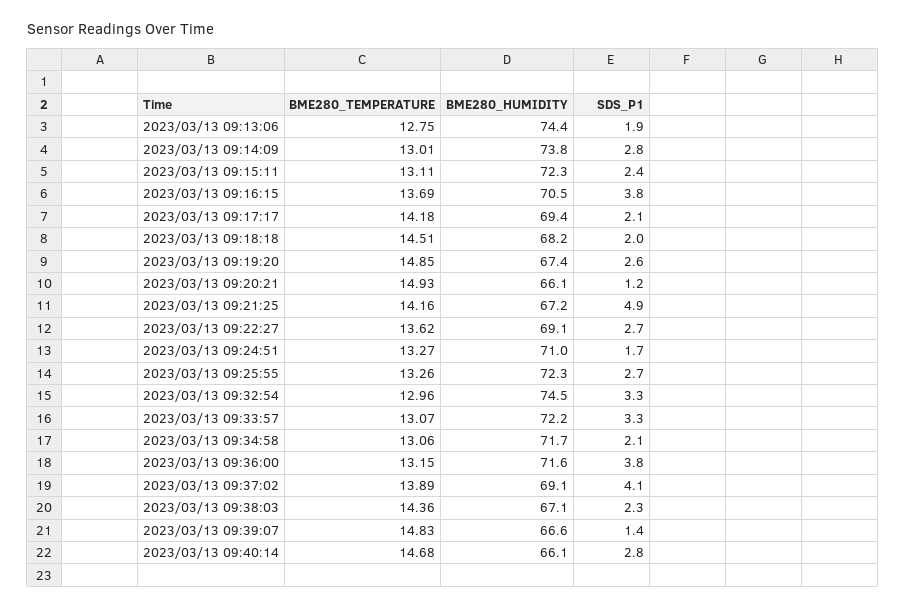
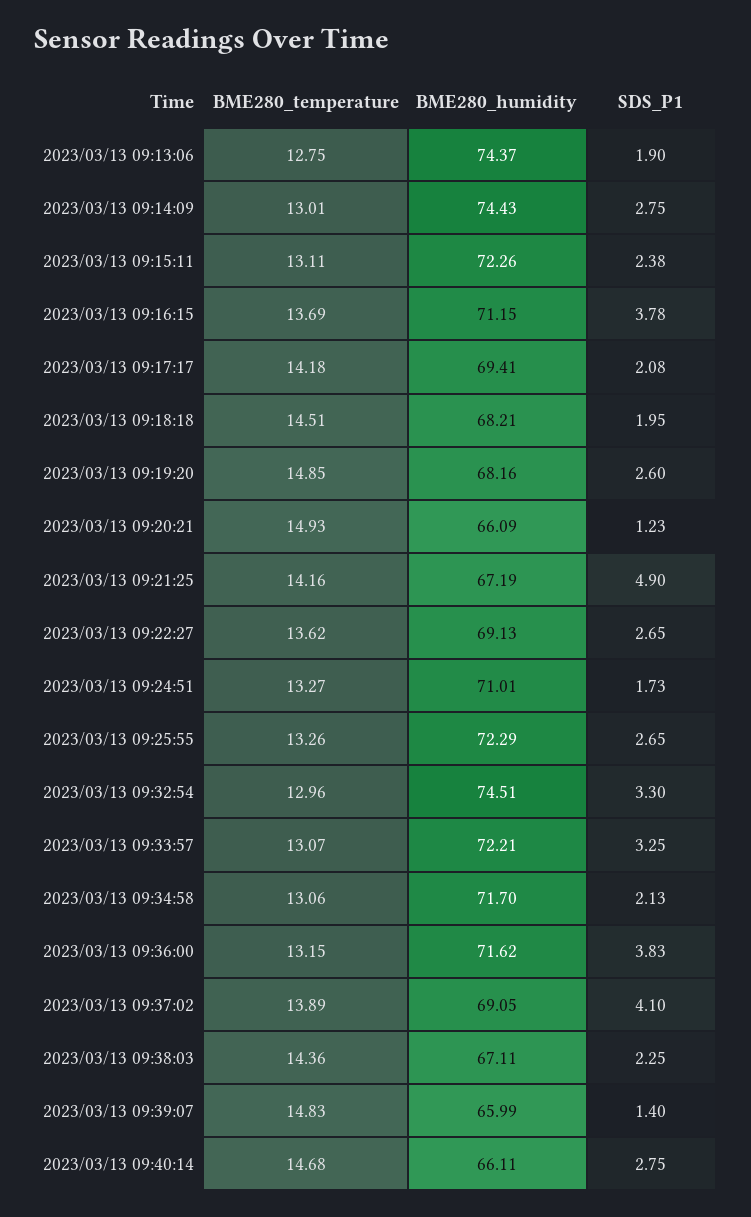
  {
    "BME280_TEMPERATURE": {
      "2023/03/13 09:13:06": 12.75,
      "2023/03/13 09:14:09": 13.01,
      "2023/03/13 09:15:11": 13.11,
      "2023/03/13 09:16:15": 13.69,
      "2023/03/13 09:17:17": 14.18,
      "2023/03/13 09:18:18": 14.51,
      "2023/03/13 09:19:20": 14.85,
      "2023/03/13 09:20:21": 14.93,
      "2023/03/13 09:21:25": 14.16,
      "2023/03/13 09:22:27": 13.62,
      "2023/03/13 09:24:51": 13.27,
      "2023/03/13 09:25:55": 13.26,
      "2023/03/13 09:32:54": 12.96,
      "2023/03/13 09:33:57": 13.07,
      "2023/03/13 09:34:58": 13.06,
      "2023/03/13 09:36:00": 13.15,
      "2023/03/13 09:37:02": 13.89,
      "2023/03/13 09:38:03": 14.36,
      "2023/03/13 09:39:07": 14.83,
      "2023/03/13 09:40:14": 14.68
    },
    "BME280_HUMIDITY": {
      "2023/03/13 09:13:06": 74.37,
-     "2023/03/13 09:14:09": 73.8,
+     "2023/03/13 09:14:09": 74.43,
      "2023/03/13 09:15:11": 72.26,
-     "2023/03/13 09:16:15": 70.5,
+     "2023/03/13 09:16:15": 71.15,
      "2023/03/13 09:17:17": 69.41,
      "2023/03/13 09:18:18": 68.21,
-     "2023/03/13 09:19:20": 67.4,
+     "2023/03/13 09:19:20": 68.16,
      "2023/03/13 09:20:21": 66.09,
      "2023/03/13 09:21:25": 67.19,
      "2023/03/13 09:22:27": 69.13,
      "2023/03/13 09:24:51": 71.01,
      "2023/03/13 09:25:55": 72.29,
      "2023/03/13 09:32:54": 74.51,
      "2023/03/13 09:33:57": 72.21,
      "2023/03/13 09:34:58": 71.7,
      "2023/03/13 09:36:00": 71.62,
      "2023/03/13 09:37:02": 69.05,
      "2023/03/13 09:38:03": 67.11,
-     "2023/03/13 09:39:07": 66.6,
+     "2023/03/13 09:39:07": 65.99,
      "2023/03/13 09:40:14": 66.11
    },
    "SDS_P1": {
      "2023/03/13 09:13:06": 1.9,
      "2023/03/13 09:14:09": 2.75,
      "2023/03/13 09:15:11": 2.38,
      "2023/03/13 09:16:15": 3.78,
      "2023/03/13 09:17:17": 2.08,
      "2023/03/13 09:18:18": 1.95,
      "2023/03/13 09:19:20": 2.6,
      "2023/03/13 09:20:21": 1.23,
      "2023/03/13 09:21:25": 4.9,
      "2023/03/13 09:22:27": 2.65,
      "2023/03/13 09:24:51": 1.73,
      "2023/03/13 09:25:55": 2.65,
      "2023/03/13 09:32:54": 3.3,
      "2023/03/13 09:33:57": 3.25,
      "2023/03/13 09:34:58": 2.13,
      "2023/03/13 09:36:00": 3.83,
      "2023/03/13 09:37:02": 4.1,
      "2023/03/13 09:38:03": 2.25,
      "2023/03/13 09:39:07": 1.4,
      "2023/03/13 09:40:14": 2.75
    }
  }

